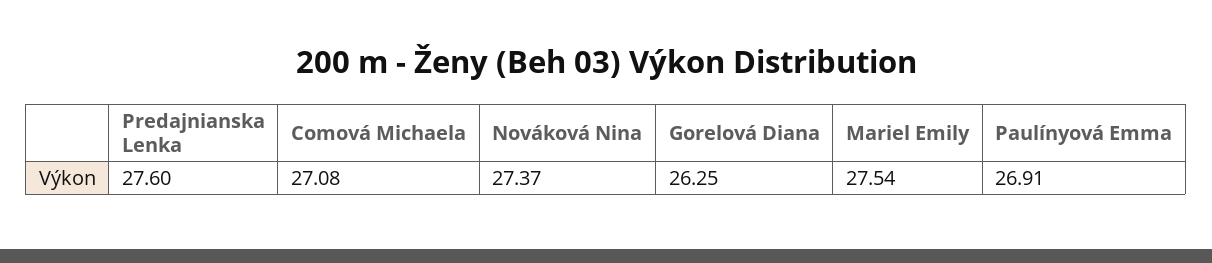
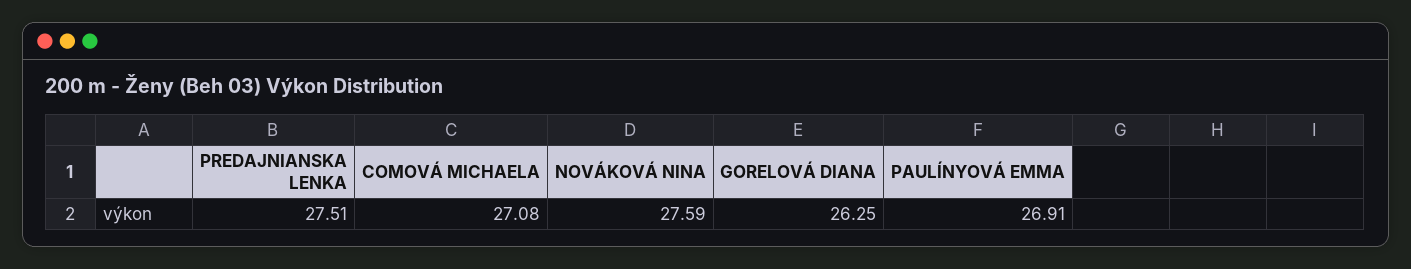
  {
-   "Predajnianska Lenka": 27.6,
+   "Predajnianska Lenka": 27.51,
    "Comová Michaela": 27.08,
-   "Nováková Nina": 27.37,
+   "Nováková Nina": 27.59,
    "Gorelová Diana": 26.25,
-   "Mariel Emily": 27.54,
    "Paulínyová Emma": 26.91
  }

